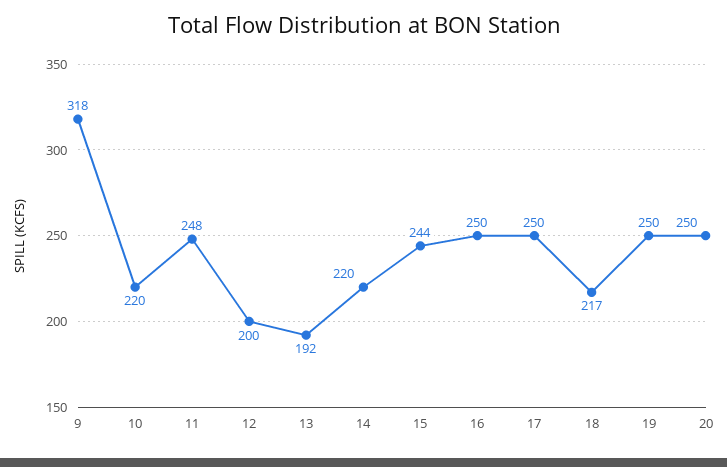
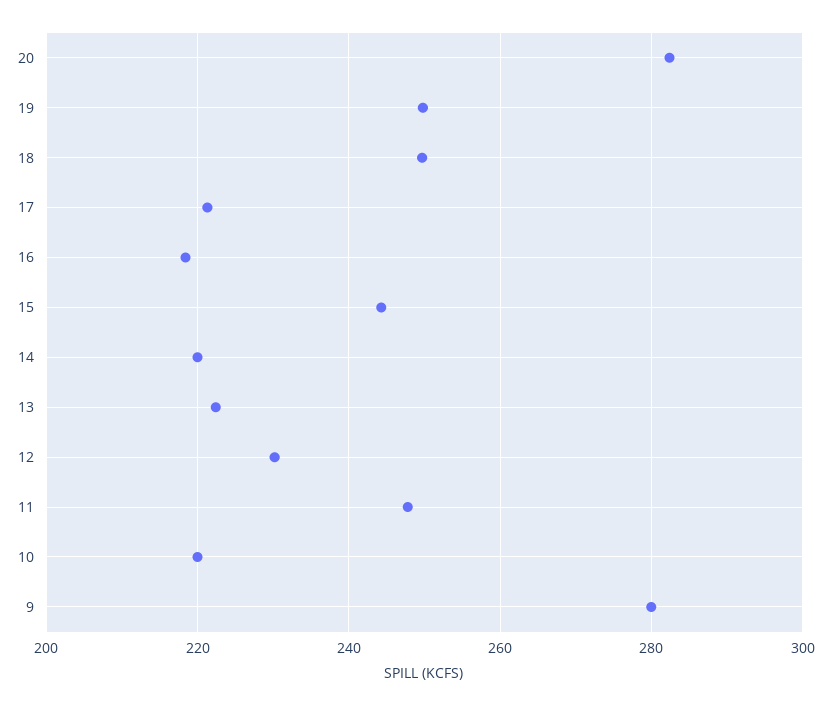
  {
-   "9": 318,
+   "9": 280,
    "10": 220,
    "11": 248,
-   "12": 200,
+   "12": 230,
-   "13": 192,
+   "13": 222,
    "14": 220,
    "15": 244,
-   "16": 250,
+   "16": 218,
-   "17": 250,
+   "17": 222,
-   "18": 217,
+   "18": 250,
    "19": 250,
-   "20": 250
+   "20": 282
  }

